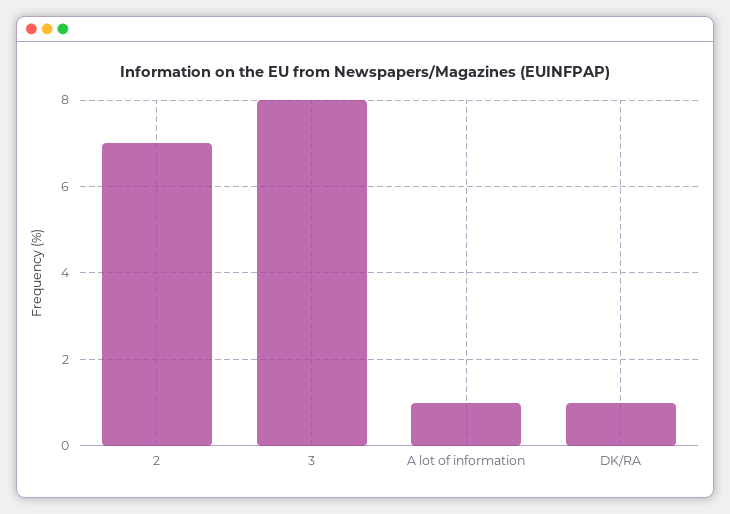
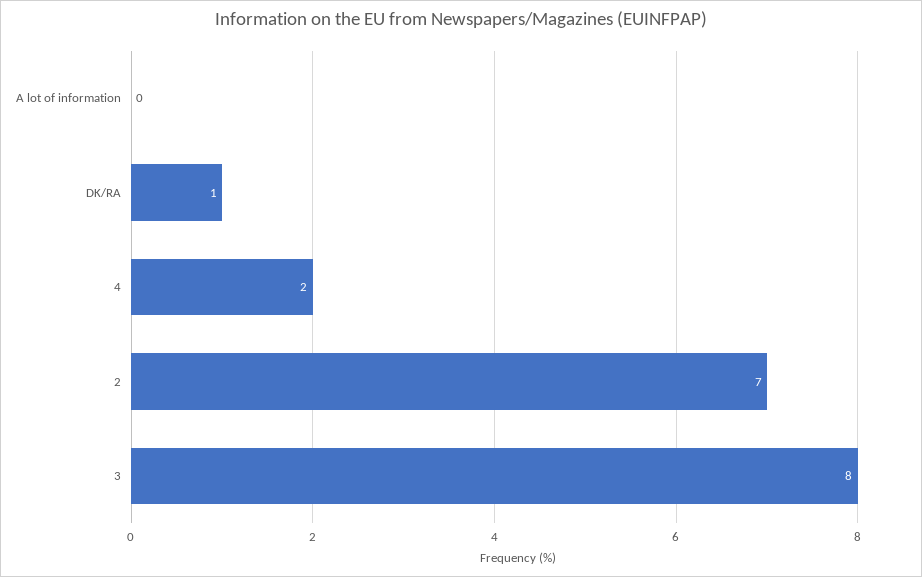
  {
    "2": 7,
    "3": 8,
-   "A lot of information": 1,
+   "A lot of information": 0,
-   "DK/RA": 1
+   "DK/RA": 1,
+   "4": 2
  }

